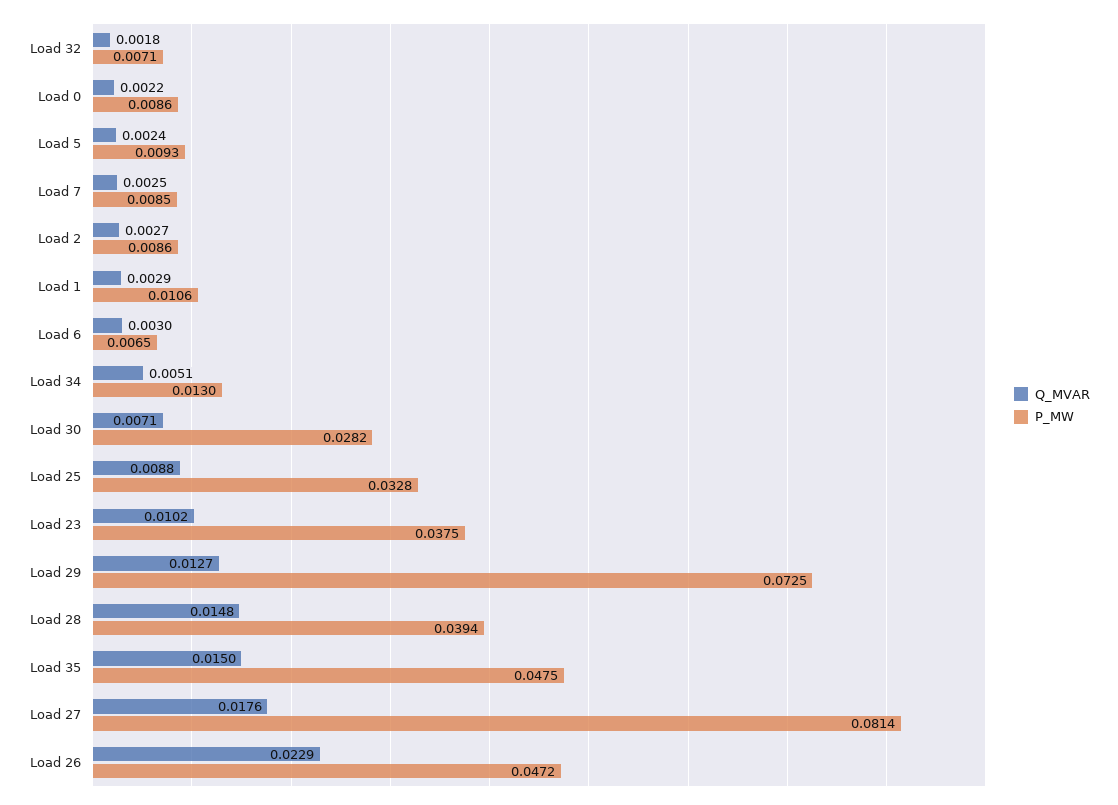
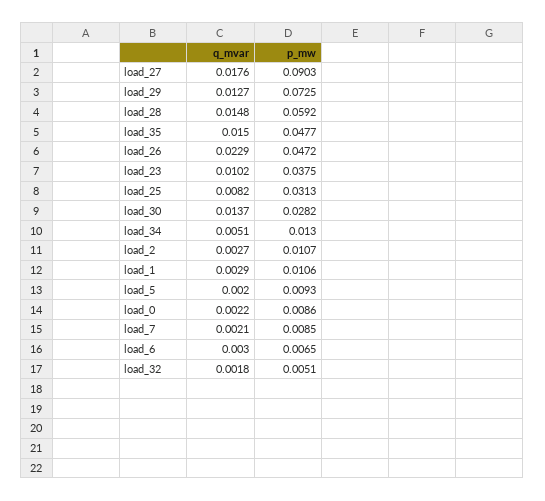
  {
    "Q_MVAR": {
      "Load 32": 0.0018,
      "Load 0": 0.0022,
-     "Load 5": 0.0024,
+     "Load 5": 0.002,
-     "Load 7": 0.0025,
+     "Load 7": 0.0021,
      "Load 2": 0.0027,
      "Load 1": 0.0029,
      "Load 6": 0.003,
      "Load 34": 0.0051,
-     "Load 30": 0.0071,
+     "Load 30": 0.0137,
-     "Load 25": 0.0088,
+     "Load 25": 0.0082,
      "Load 23": 0.0102,
      "Load 29": 0.0127,
      "Load 28": 0.0148,
      "Load 35": 0.015,
      "Load 27": 0.0176,
      "Load 26": 0.0229
    },
    "P_MW": {
-     "Load 32": 0.0071,
+     "Load 32": 0.0051,
      "Load 0": 0.0086,
      "Load 5": 0.0093,
      "Load 7": 0.0085,
-     "Load 2": 0.0086,
+     "Load 2": 0.0107,
      "Load 1": 0.0106,
      "Load 6": 0.0065,
      "Load 34": 0.013,
      "Load 30": 0.0282,
-     "Load 25": 0.0328,
+     "Load 25": 0.0313,
      "Load 23": 0.0375,
      "Load 29": 0.0725,
-     "Load 28": 0.0394,
+     "Load 28": 0.0592,
-     "Load 35": 0.0475,
+     "Load 35": 0.0477,
-     "Load 27": 0.0814,
+     "Load 27": 0.0903,
      "Load 26": 0.0472
    }
  }

